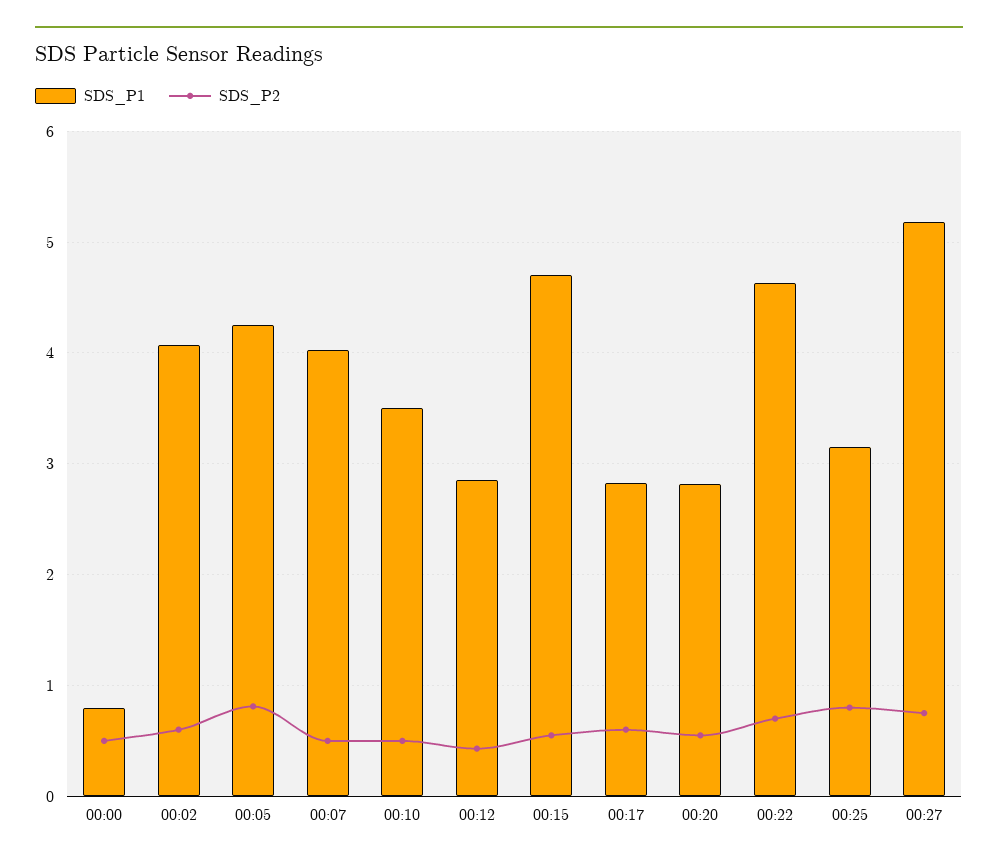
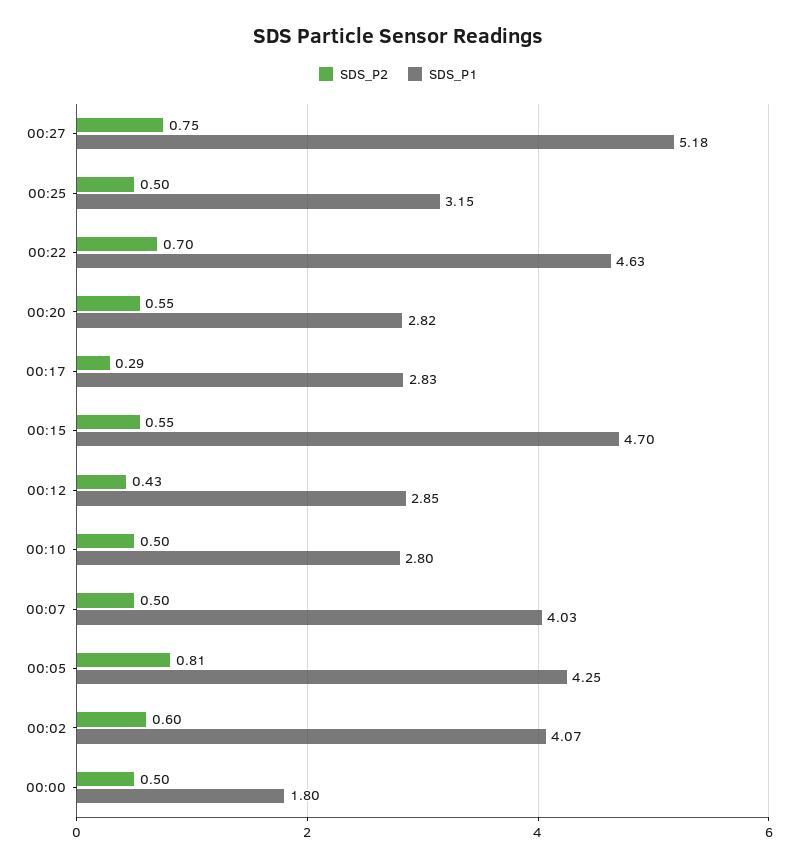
  {
    "SDS_P1": {
-     "00:00": 0.8,
+     "00:00": 1.8,
      "00:02": 4.07,
      "00:05": 4.25,
      "00:07": 4.03,
-     "00:10": 3.5,
+     "00:10": 2.8,
      "00:12": 2.85,
      "00:15": 4.7,
      "00:17": 2.83,
      "00:20": 2.82,
      "00:22": 4.63,
      "00:25": 3.15,
      "00:27": 5.18
    },
    "SDS_P2": {
      "00:00": 0.5,
      "00:02": 0.6,
      "00:05": 0.81,
      "00:07": 0.5,
      "00:10": 0.5,
      "00:12": 0.43,
      "00:15": 0.55,
-     "00:17": 0.6,
+     "00:17": 0.29,
      "00:20": 0.55,
      "00:22": 0.7,
-     "00:25": 0.8,
+     "00:25": 0.5,
      "00:27": 0.75
    }
  }

